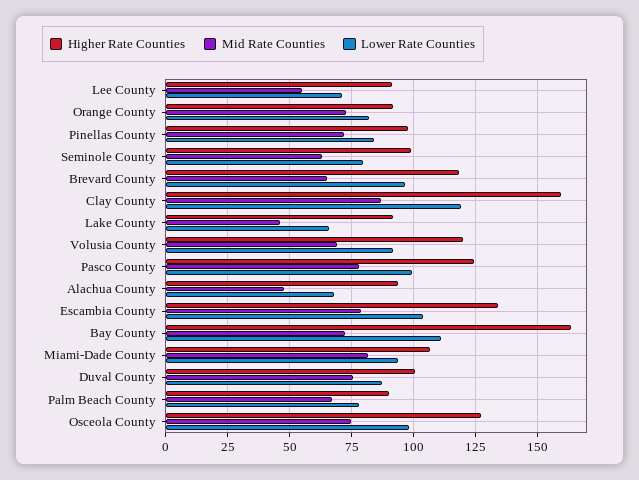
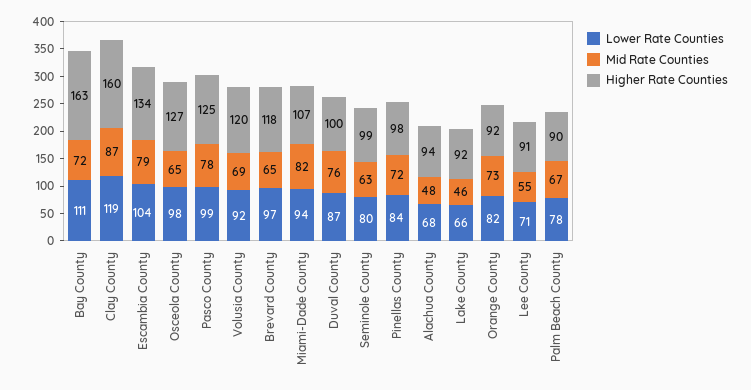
  {
    "Higher Rate Counties": {
      "Lee County": 91,
      "Orange County": 92,
      "Pinellas County": 98,
      "Seminole County": 99,
      "Brevard County": 118,
      "Clay County": 160,
      "Lake County": 92,
      "Volusia County": 120,
      "Pasco County": 125,
      "Alachua County": 94,
      "Escambia County": 134,
      "Bay County": 163,
      "Miami-Dade County": 107,
      "Duval County": 100,
      "Palm Beach County": 90,
      "Osceola County": 127
    },
    "Mid Rate Counties": {
      "Lee County": 55,
      "Orange County": 73,
      "Pinellas County": 72,
      "Seminole County": 63,
      "Brevard County": 65,
      "Clay County": 87,
      "Lake County": 46,
      "Volusia County": 69,
      "Pasco County": 78,
      "Alachua County": 48,
      "Escambia County": 79,
      "Bay County": 72,
      "Miami-Dade County": 82,
      "Duval County": 76,
      "Palm Beach County": 67,
-     "Osceola County": 75
+     "Osceola County": 65
    },
    "Lower Rate Counties": {
      "Lee County": 71,
      "Orange County": 82,
      "Pinellas County": 84,
      "Seminole County": 80,
      "Brevard County": 97,
      "Clay County": 119,
      "Lake County": 66,
      "Volusia County": 92,
      "Pasco County": 99,
      "Alachua County": 68,
      "Escambia County": 104,
      "Bay County": 111,
      "Miami-Dade County": 94,
      "Duval County": 87,
      "Palm Beach County": 78,
      "Osceola County": 98
    }
  }

